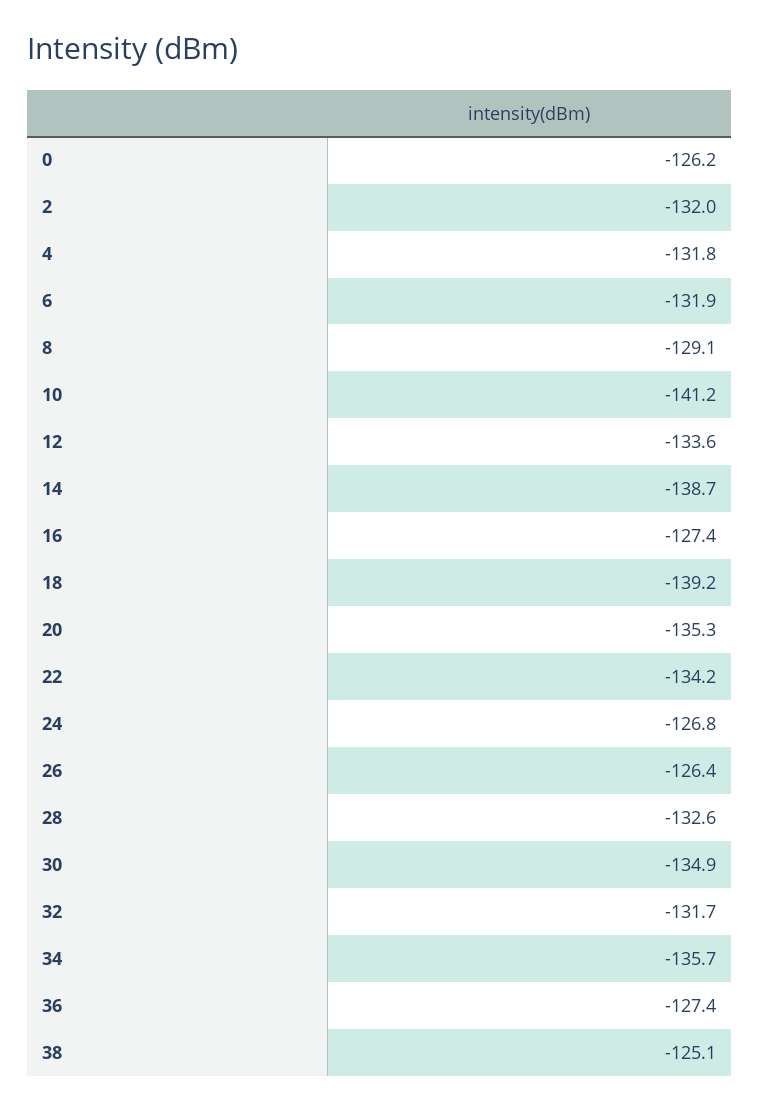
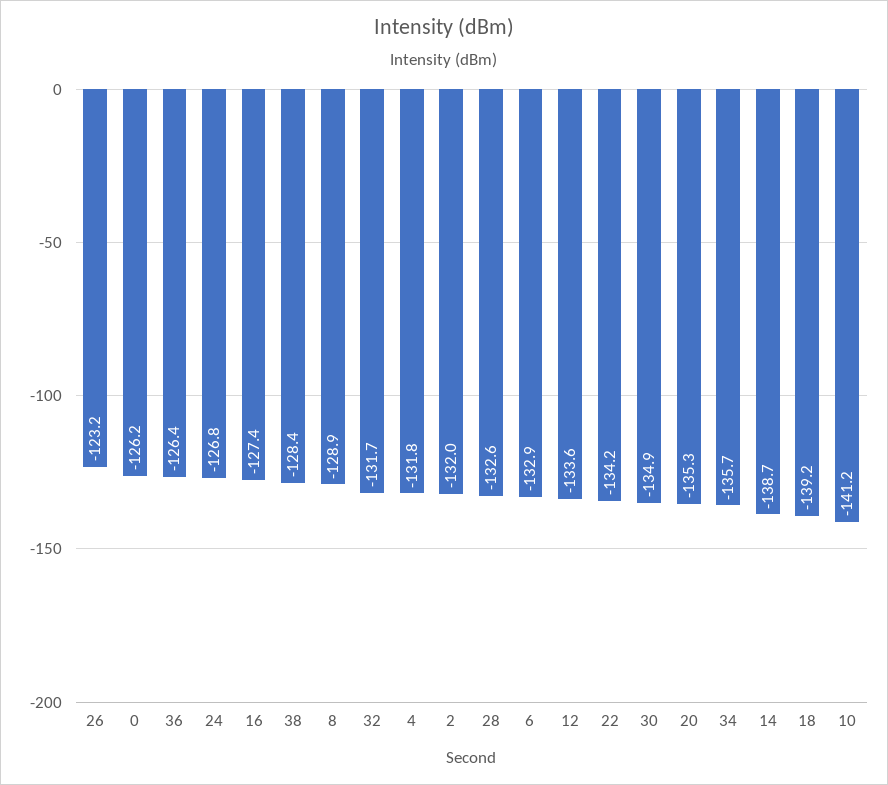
  {
    "0": -126.2,
    "2": -132,
    "4": -131.8,
-   "6": -131.9,
+   "6": -132.9,
-   "8": -129.1,
+   "8": -128.9,
    "10": -141.2,
    "12": -133.6,
    "14": -138.7,
    "16": -127.4,
    "18": -139.2,
    "20": -135.3,
    "22": -134.2,
    "24": -126.8,
-   "26": -126.4,
+   "26": -123.2,
    "28": -132.6,
    "30": -134.9,
    "32": -131.7,
    "34": -135.7,
-   "36": -127.4,
+   "36": -126.4,
-   "38": -125.1
+   "38": -128.4
  }

